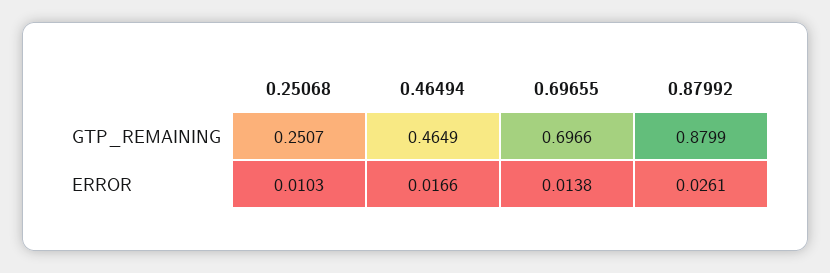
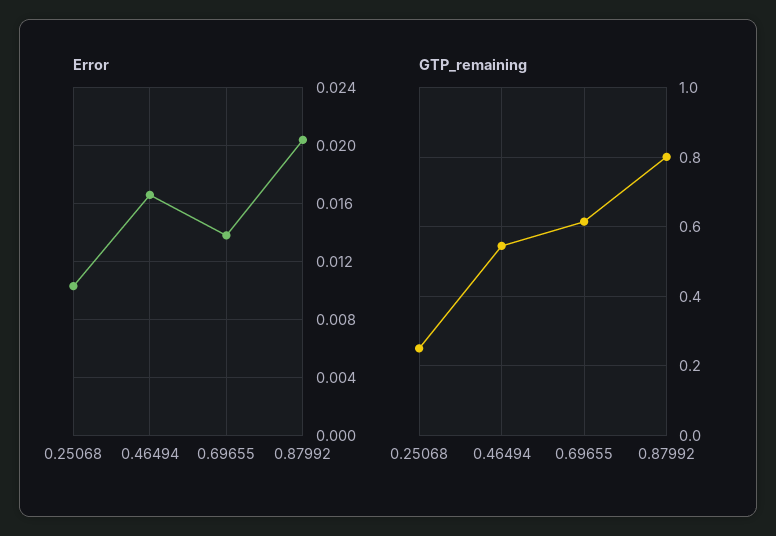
  {
    "GTP_REMAINING": {
      "0.25068": 0.2507,
-     "0.46494": 0.4649,
+     "0.46494": 0.54,
-     "0.69655": 0.6966,
+     "0.69655": 0.62,
-     "0.87992": 0.8799
+     "0.87992": 0.8
    },
    "ERROR": {
      "0.25068": 0.0103,
      "0.46494": 0.0166,
      "0.69655": 0.0138,
-     "0.87992": 0.0261
+     "0.87992": 0.0205
    }
  }

